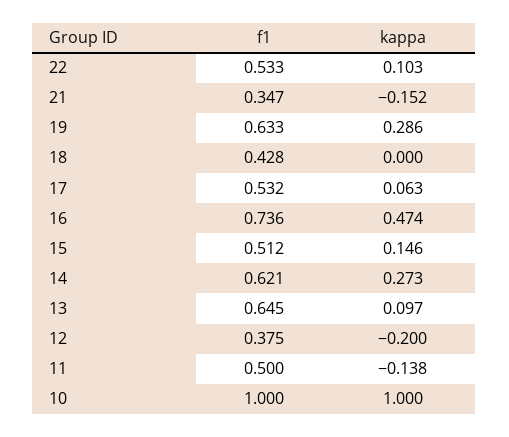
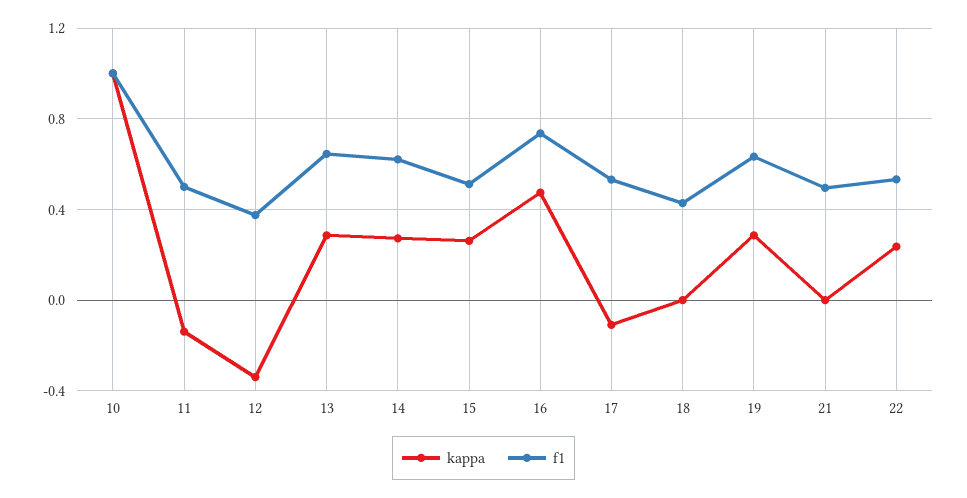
  {
    "f1": {
      "22": 0.533,
-     "21": 0.347,
+     "21": 0.5,
      "19": 0.633,
      "18": 0.428,
      "17": 0.532,
      "16": 0.736,
      "15": 0.512,
      "14": 0.621,
      "13": 0.645,
      "12": 0.375,
      "11": 0.5,
      "10": 1
    },
    "kappa": {
-     "22": 0.103,
+     "22": 0.25,
-     "21": -0.152,
+     "21": 0,
      "19": 0.286,
      "18": 0,
-     "17": 0.063,
+     "17": -0.1,
      "16": 0.474,
-     "15": 0.146,
+     "15": 0.25,
      "14": 0.273,
-     "13": 0.097,
+     "13": 0.3,
-     "12": -0.2,
+     "12": -0.35,
      "11": -0.138,
      "10": 1
    }
  }

